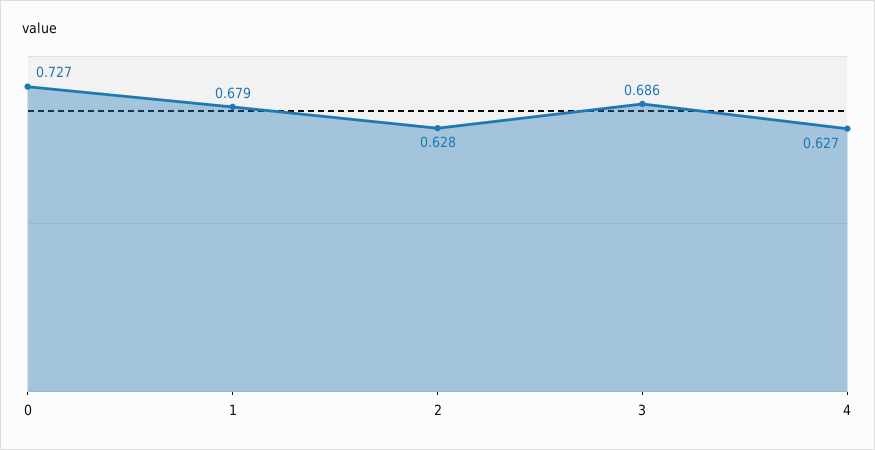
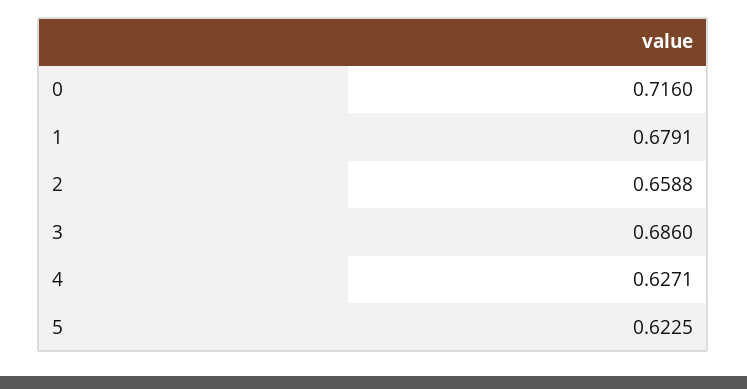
  {
-   "0": 0.727,
+   "0": 0.716,
    "1": 0.6791,
-   "2": 0.628,
+   "2": 0.6588,
    "3": 0.686,
-   "4": 0.6271
+   "4": 0.6271,
+   "5": 0.6225
  }

